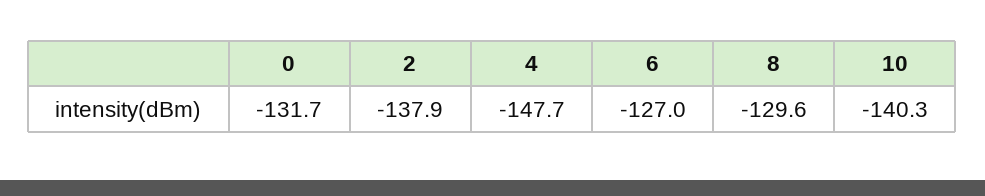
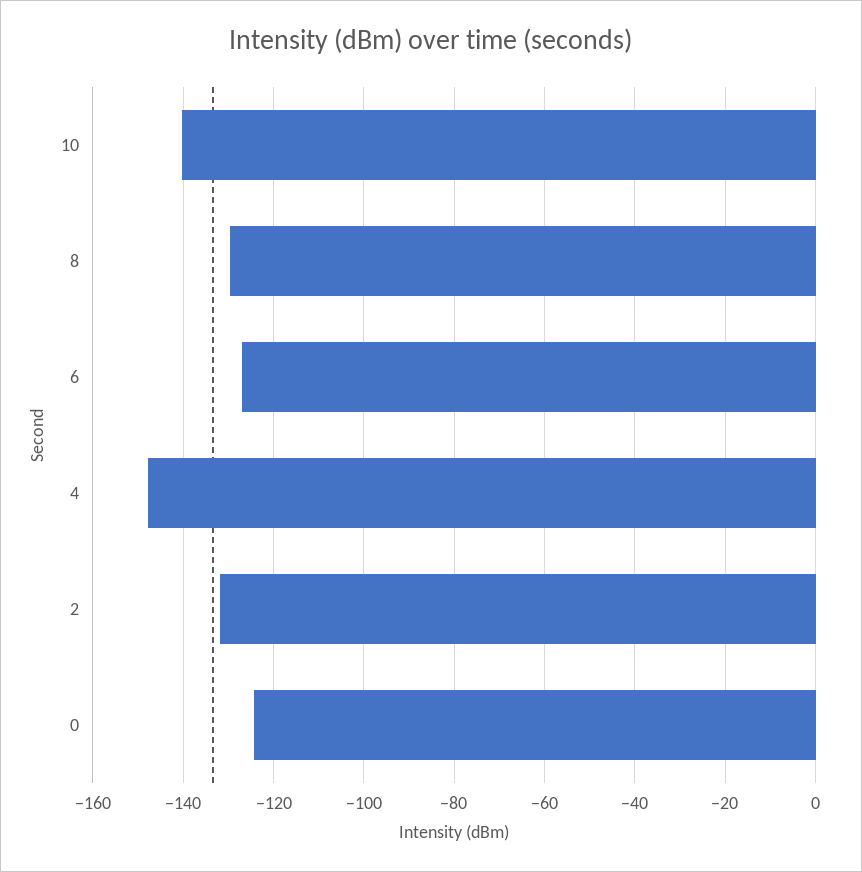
  {
-   "0": -131.7,
+   "0": -124,
-   "2": -137.9,
+   "2": -132,
    "4": -147.7,
    "6": -127,
    "8": -129.6,
    "10": -140.3
  }

